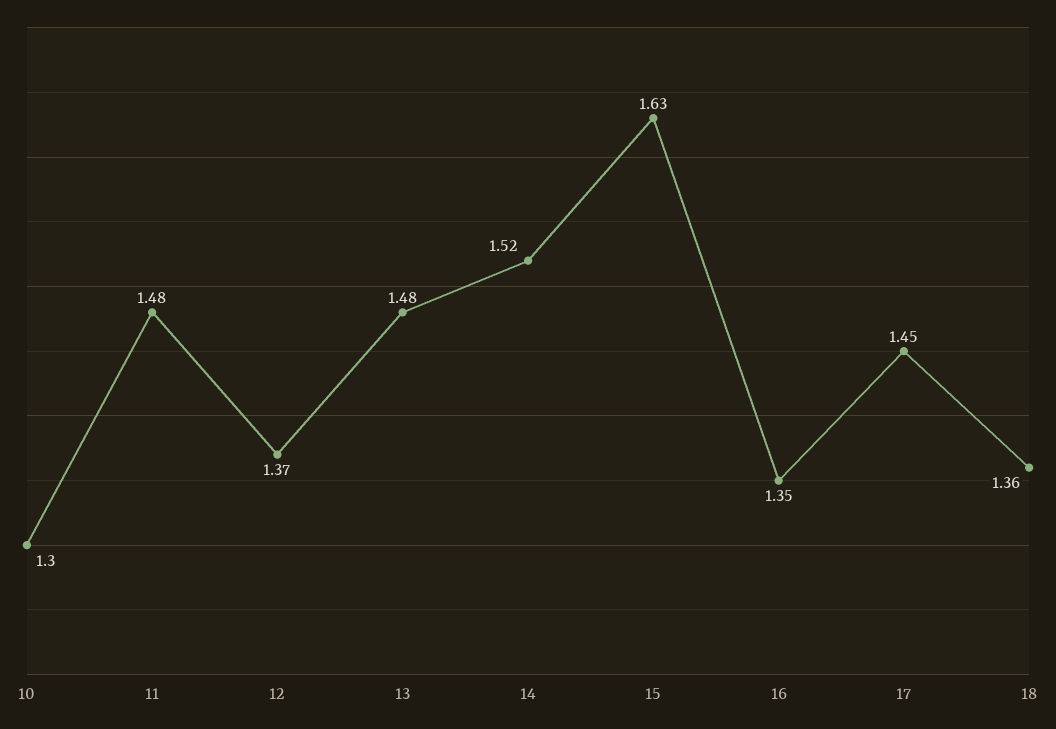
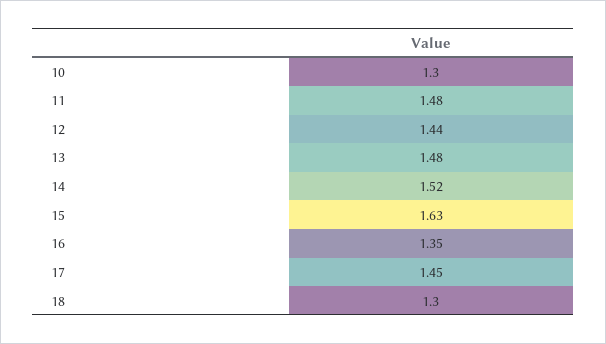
  {
    "10": 1.3,
    "11": 1.48,
-   "12": 1.37,
+   "12": 1.44,
    "13": 1.48,
    "14": 1.52,
    "15": 1.63,
    "16": 1.35,
    "17": 1.45,
-   "18": 1.36
+   "18": 1.3
  }

